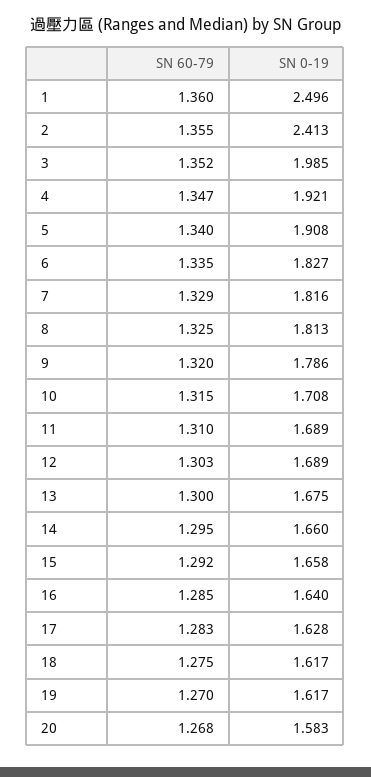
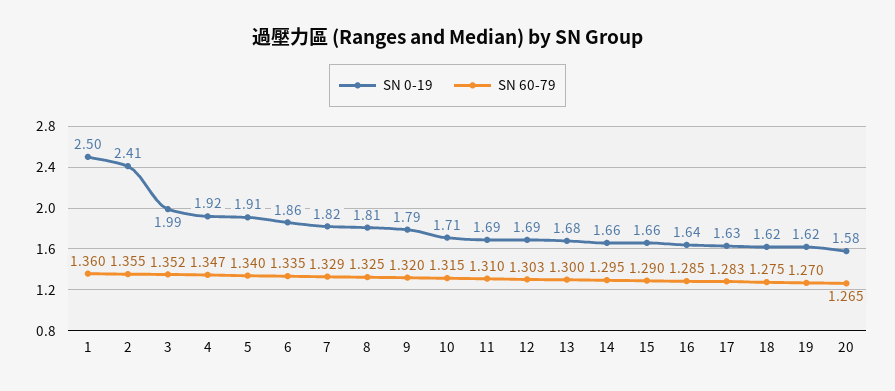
  {
    "SN 60-79": {
      "1": 1.36,
      "2": 1.355,
      "3": 1.352,
      "4": 1.347,
      "5": 1.34,
      "6": 1.335,
      "7": 1.329,
      "8": 1.325,
      "9": 1.32,
      "10": 1.315,
      "11": 1.31,
      "12": 1.303,
      "13": 1.3,
      "14": 1.295,
-     "15": 1.292,
+     "15": 1.29,
      "16": 1.285,
      "17": 1.283,
      "18": 1.275,
      "19": 1.27,
-     "20": 1.268
+     "20": 1.265
    },
    "SN 0-19": {
      "1": 2.496,
      "2": 2.413,
      "3": 1.985,
      "4": 1.921,
      "5": 1.908,
-     "6": 1.827,
+     "6": 1.86,
      "7": 1.816,
      "8": 1.813,
      "9": 1.786,
      "10": 1.708,
      "11": 1.689,
      "12": 1.689,
      "13": 1.675,
      "14": 1.66,
      "15": 1.658,
      "16": 1.64,
      "17": 1.628,
      "18": 1.617,
      "19": 1.617,
      "20": 1.583
    }
  }

